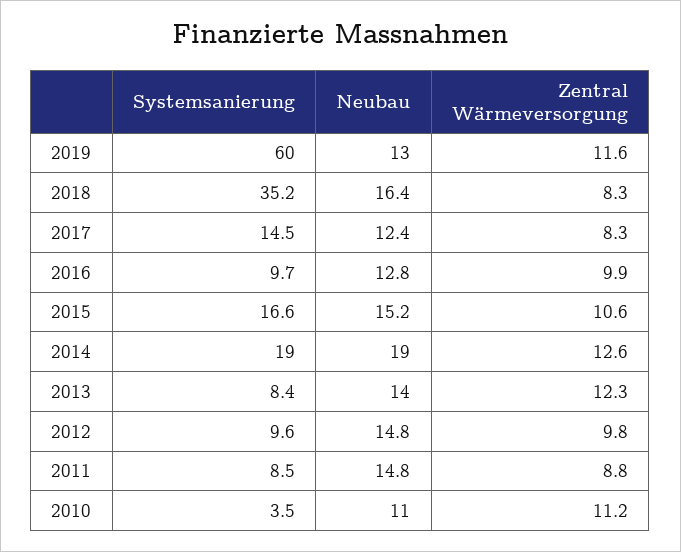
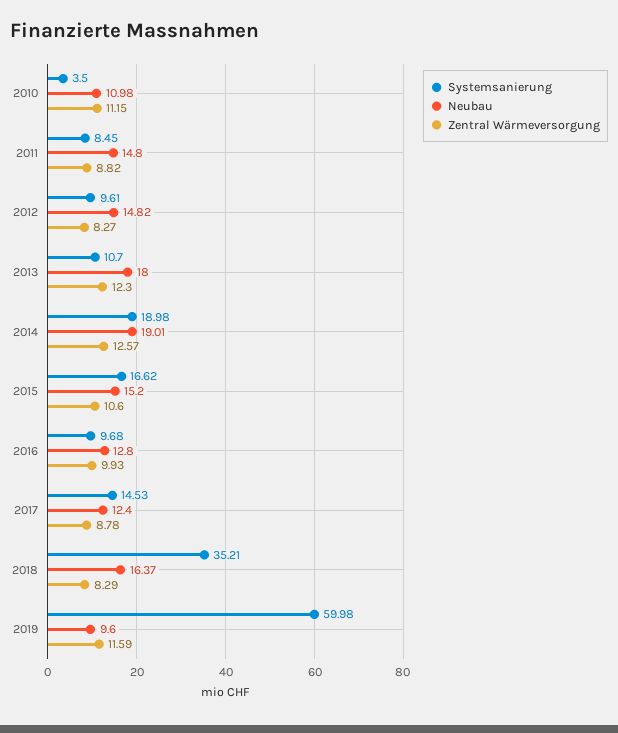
  {
    "Systemsanierung": {
      "2019": 59.98,
      "2018": 35.21,
      "2017": 14.53,
      "2016": 9.68,
      "2015": 16.62,
      "2014": 18.98,
-     "2013": 8.4,
+     "2013": 10.7,
      "2012": 9.61,
      "2011": 8.45,
      "2010": 3.5
    },
    "Neubau": {
-     "2019": 13,
+     "2019": 9.6,
      "2018": 16.37,
      "2017": 12.4,
      "2016": 12.8,
      "2015": 15.2,
      "2014": 19.01,
-     "2013": 14,
+     "2013": 18,
      "2012": 14.82,
      "2011": 14.8,
      "2010": 10.98
    },
    "Zentral Wärmeversorgung": {
      "2019": 11.59,
      "2018": 8.29,
-     "2017": 8.3,
+     "2017": 8.78,
      "2016": 9.93,
      "2015": 10.6,
      "2014": 12.57,
      "2013": 12.3,
-     "2012": 9.8,
+     "2012": 8.27,
      "2011": 8.82,
      "2010": 11.15
    }
  }

